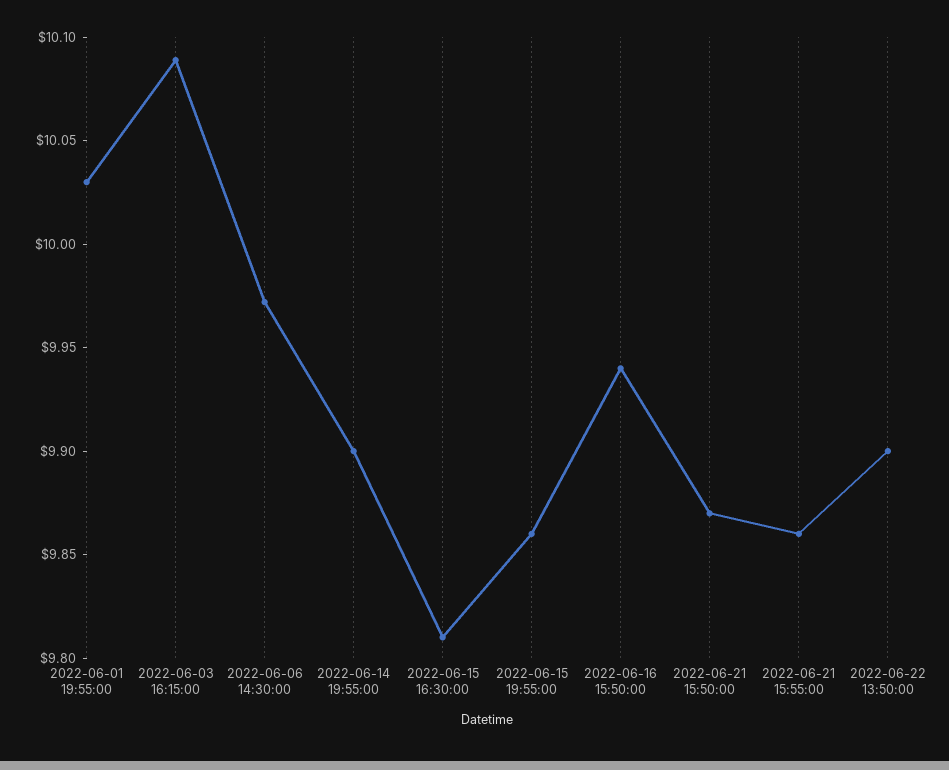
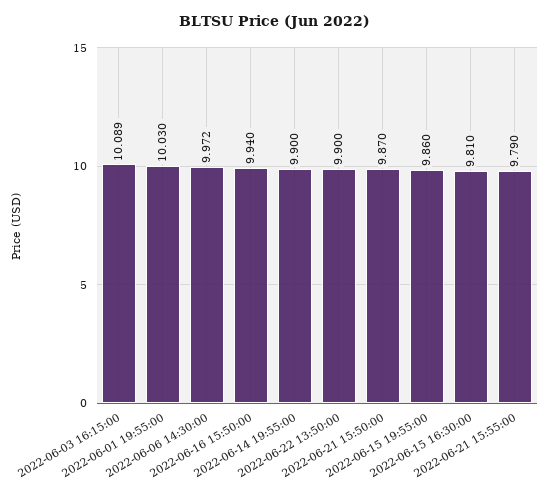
  {
    "2022-06-01 19:55:00": 10.03,
    "2022-06-03 16:15:00": 10.089,
    "2022-06-06 14:30:00": 9.972,
    "2022-06-14 19:55:00": 9.9,
    "2022-06-15 16:30:00": 9.81,
    "2022-06-15 19:55:00": 9.86,
    "2022-06-16 15:50:00": 9.94,
    "2022-06-21 15:50:00": 9.87,
-   "2022-06-21 15:55:00": 9.86,
+   "2022-06-21 15:55:00": 9.79,
    "2022-06-22 13:50:00": 9.9
  }

